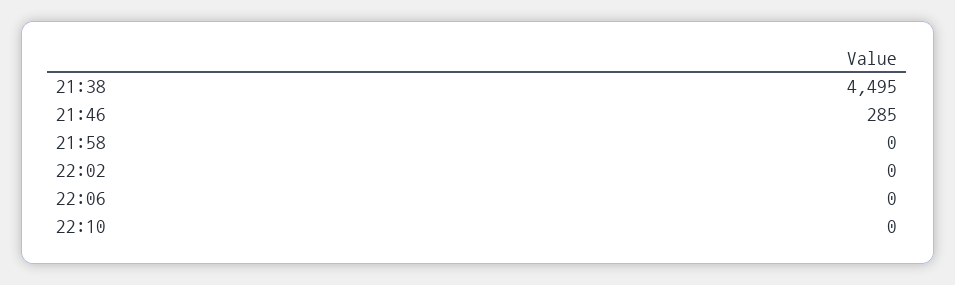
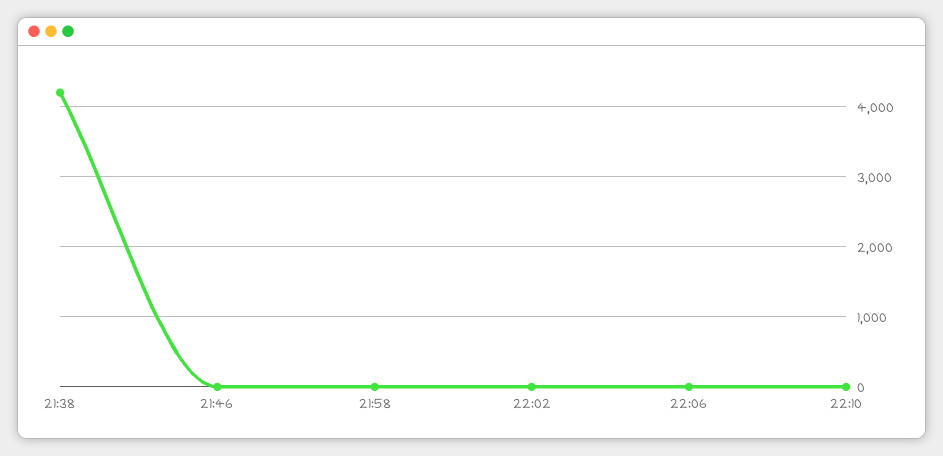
  {
-   "21:38": 4495,
+   "21:38": 4200,
-   "21:46": 285,
+   "21:46": 0,
    "21:58": 0,
    "22:02": 0,
    "22:06": 0,
    "22:10": 0
  }

